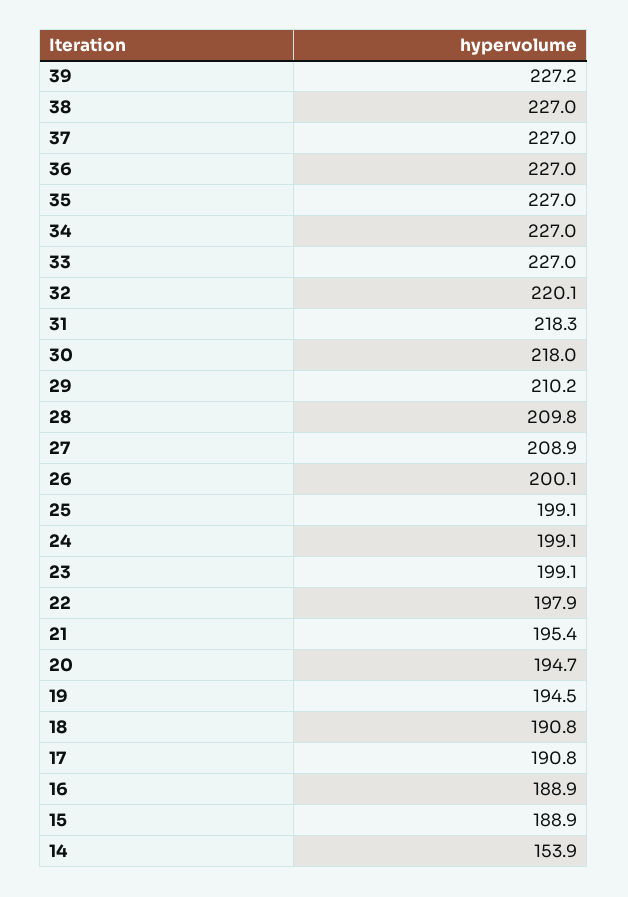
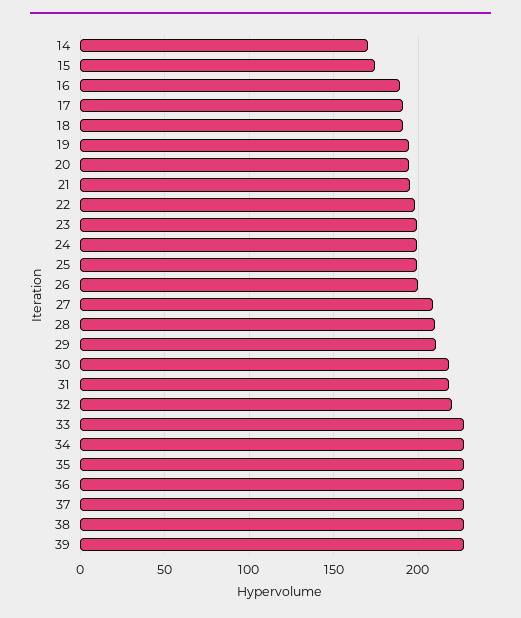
  {
    "39": 227.2,
    "38": 227,
    "37": 227,
    "36": 227,
    "35": 227,
    "34": 227,
    "33": 227,
    "32": 220.1,
    "31": 218.3,
    "30": 218,
    "29": 210.2,
    "28": 209.8,
    "27": 208.9,
    "26": 200.1,
    "25": 199.1,
    "24": 199.1,
    "23": 199.1,
    "22": 197.9,
    "21": 195.4,
    "20": 194.7,
    "19": 194.5,
    "18": 190.8,
    "17": 190.8,
    "16": 188.9,
-   "15": 188.9,
+   "15": 175,
-   "14": 153.9
+   "14": 170
  }

